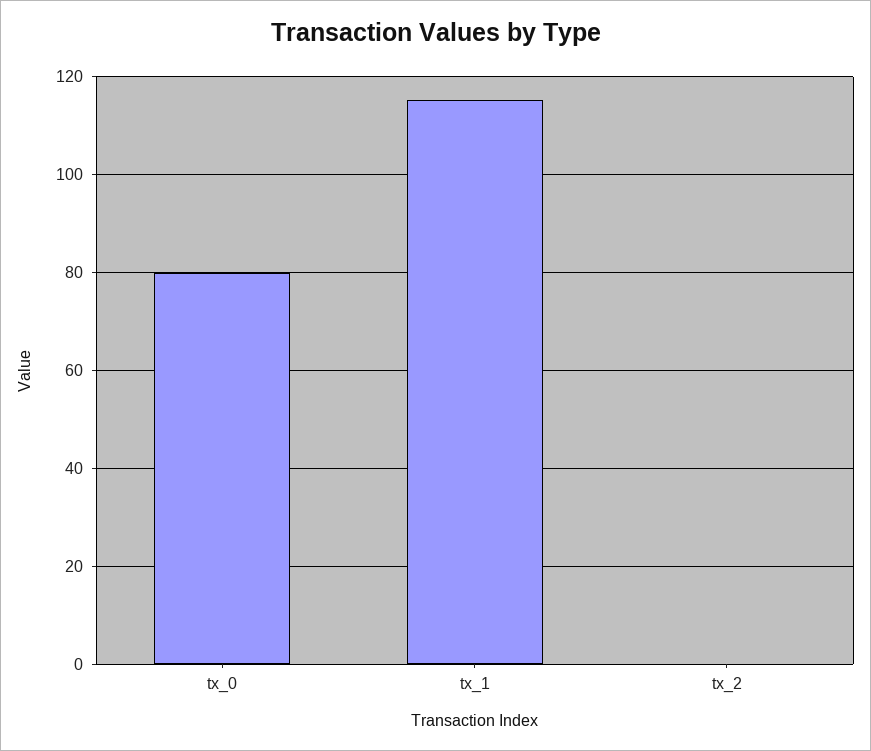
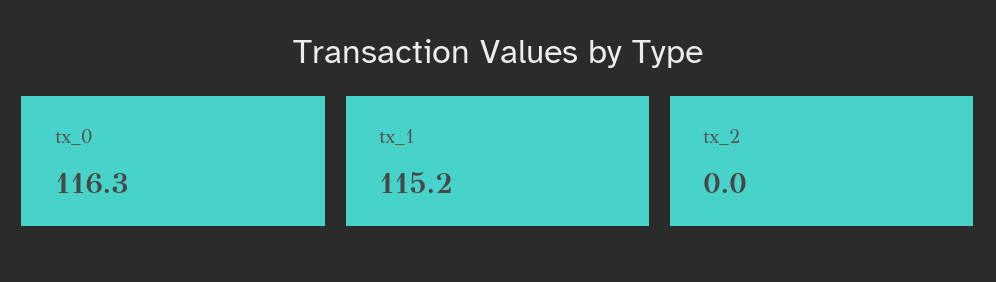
  {
-   "tx_0": 80,
+   "tx_0": 116.3,
    "tx_1": 115.2,
    "tx_2": 0
  }

